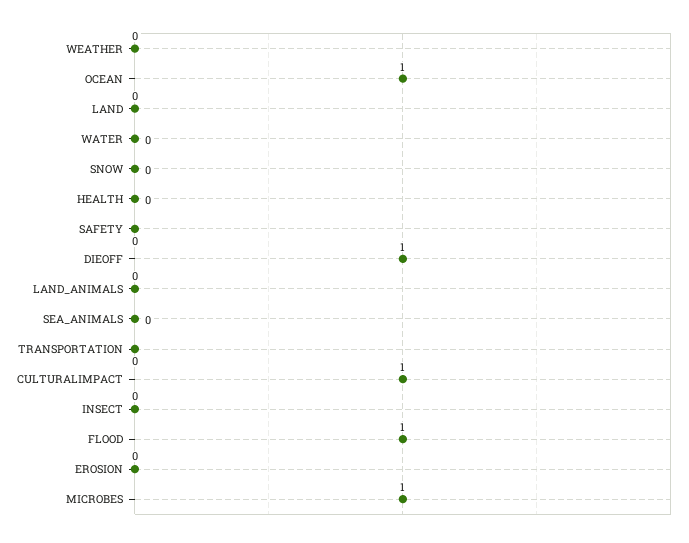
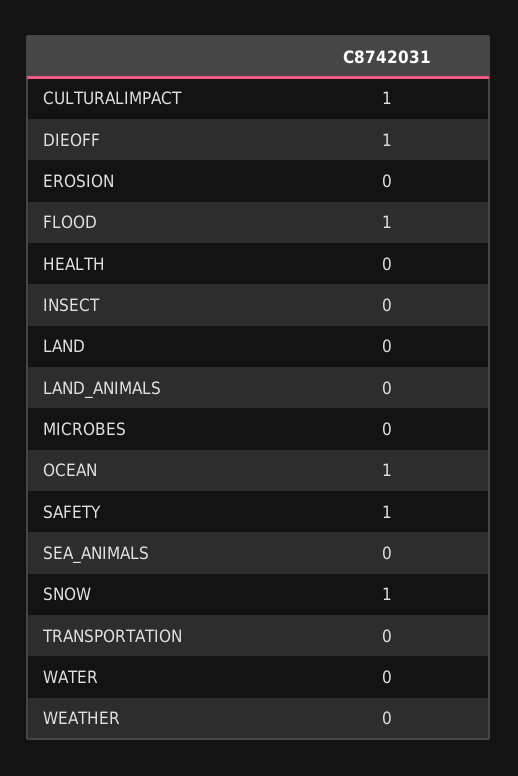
  {
    "WEATHER": 0,
    "OCEAN": 1,
    "LAND": 0,
    "WATER": 0,
-   "SNOW": 0,
+   "SNOW": 1,
    "HEALTH": 0,
-   "SAFETY": 0,
+   "SAFETY": 1,
    "DIEOFF": 1,
    "LAND_ANIMALS": 0,
    "SEA_ANIMALS": 0,
    "TRANSPORTATION": 0,
    "CULTURALIMPACT": 1,
    "INSECT": 0,
    "FLOOD": 1,
    "EROSION": 0,
-   "MICROBES": 1
+   "MICROBES": 0
  }

